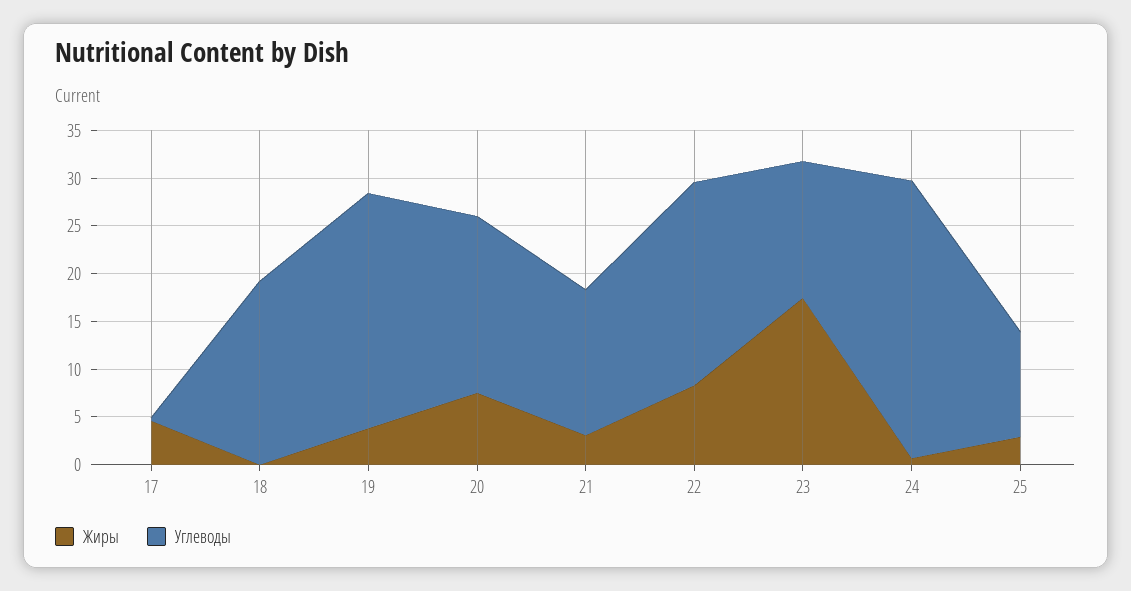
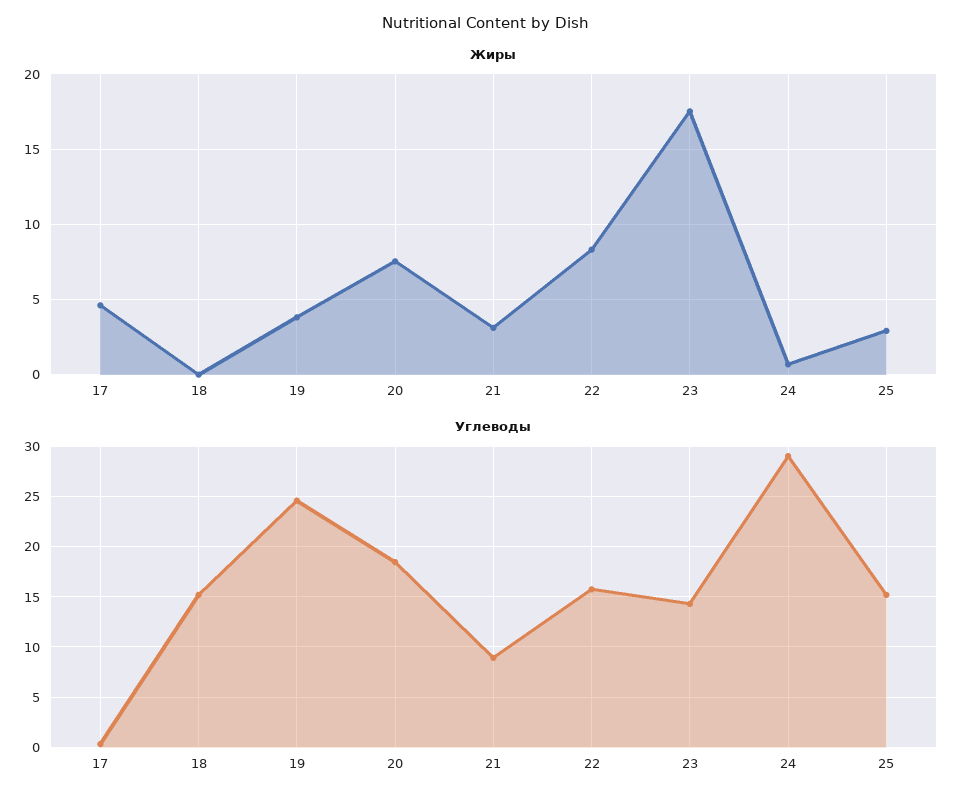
  {
    "Жиры": {
      "17": 4.5,
      "18": 0,
      "19": 4,
      "20": 7.5,
      "21": 3,
      "22": 8.5,
      "23": 17.5,
      "24": 0.5,
      "25": 3
    },
    "Углеводы": {
      "17": 0,
-     "18": 19,
+     "18": 15,
      "19": 25,
      "20": 18,
-     "21": 15,
+     "21": 9,
-     "22": 21,
+     "22": 16,
      "23": 14,
      "24": 29,
-     "25": 11
+     "25": 15
    }
  }

